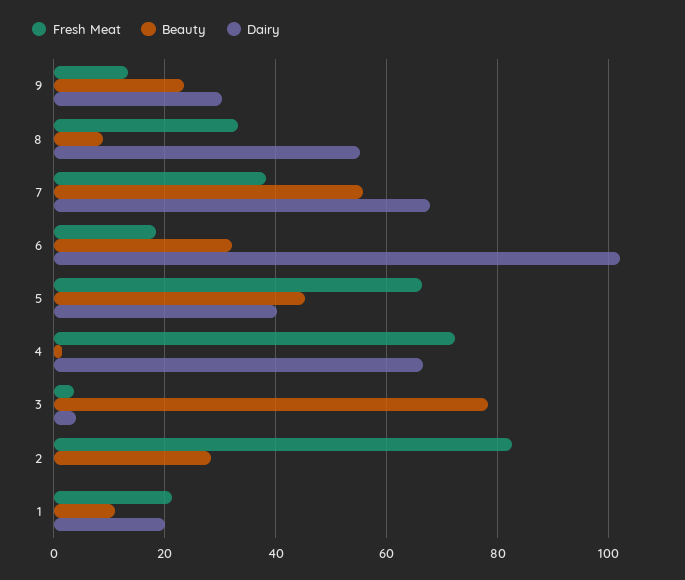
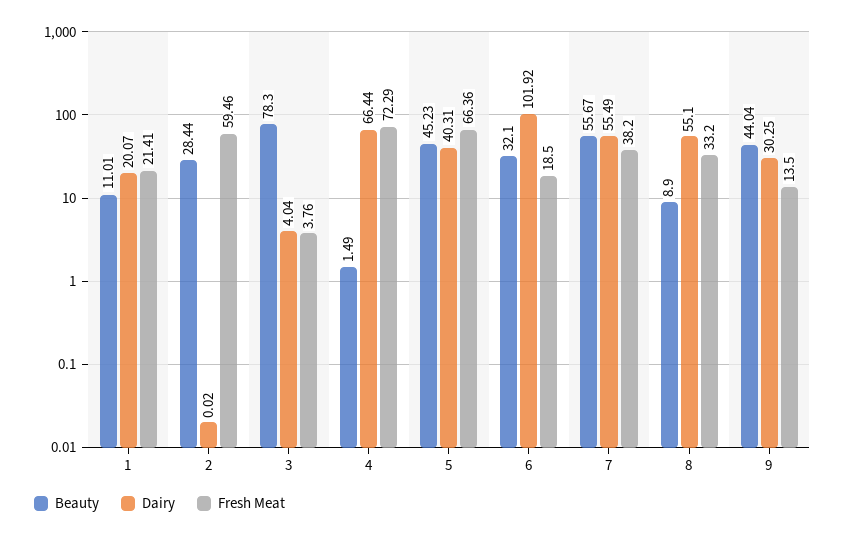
  {
    "Fresh Meat": {
      "9": 13.5,
      "8": 33.2,
      "7": 38.2,
      "6": 18.5,
      "5": 66.36,
      "4": 72.29,
      "3": 3.76,
-     "2": 82,
+     "2": 59.46,
      "1": 21.41
    },
    "Beauty": {
-     "9": 24,
+     "9": 44.04,
      "8": 8.9,
      "7": 55.67,
      "6": 32.1,
      "5": 45.23,
      "4": 1.49,
      "3": 78.3,
      "2": 28.44,
      "1": 11.01
    },
    "Dairy": {
      "9": 30.25,
      "8": 55.1,
-     "7": 68,
+     "7": 55.49,
      "6": 101.92,
      "5": 40.31,
      "4": 66.44,
      "3": 4.04,
      "2": 0.02,
      "1": 20.07
    }
  }

